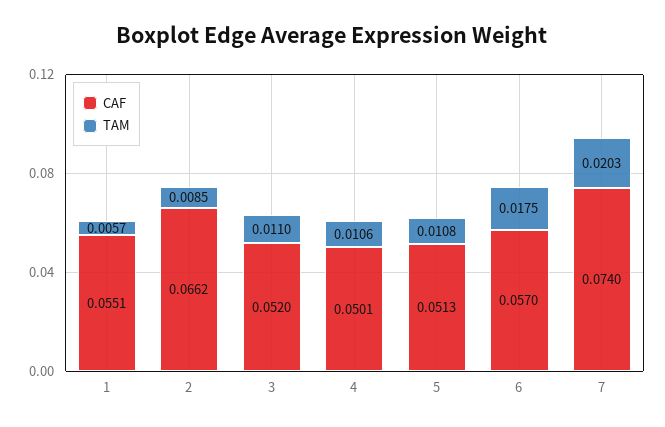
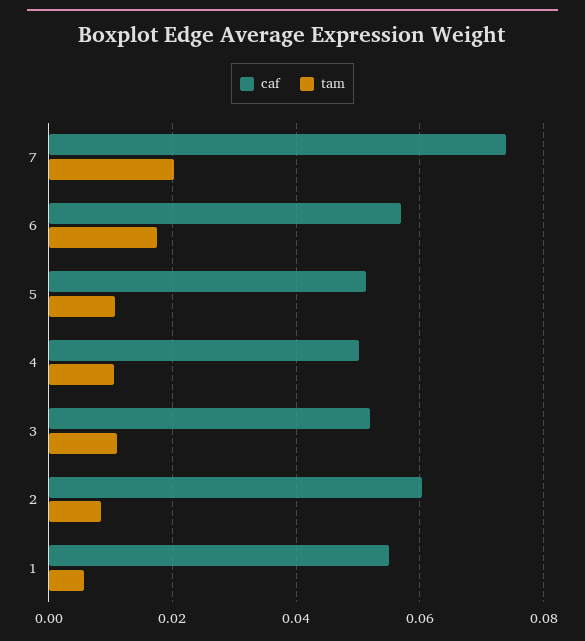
  {
    "CAF": {
      "1": 0.0551,
-     "2": 0.0662,
+     "2": 0.06,
      "3": 0.052,
      "4": 0.0501,
      "5": 0.0513,
      "6": 0.057,
      "7": 0.074
    },
    "TAM": {
      "1": 0.0057,
      "2": 0.0085,
      "3": 0.011,
      "4": 0.0106,
      "5": 0.0108,
      "6": 0.0175,
      "7": 0.0203
    }
  }

